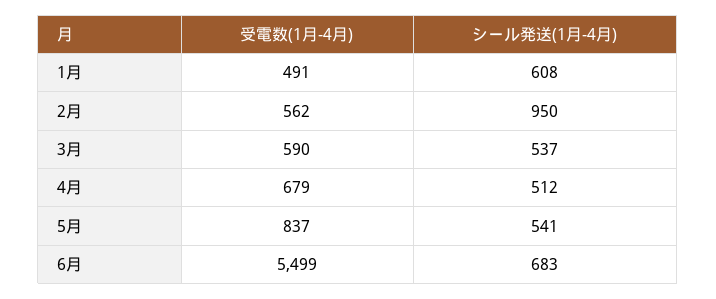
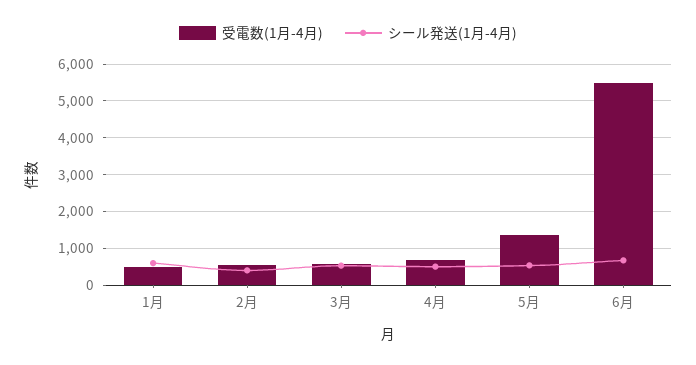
  {
    "受電数(1月-4月)": {
      "1月": 491,
      "2月": 562,
      "3月": 590,
      "4月": 679,
-     "5月": 837,
+     "5月": 1400,
      "6月": 5499
    },
    "シール発送(1月-4月)": {
      "1月": 608,
-     "2月": 950,
+     "2月": 400,
      "3月": 537,
      "4月": 512,
      "5月": 541,
      "6月": 683
    }
  }

